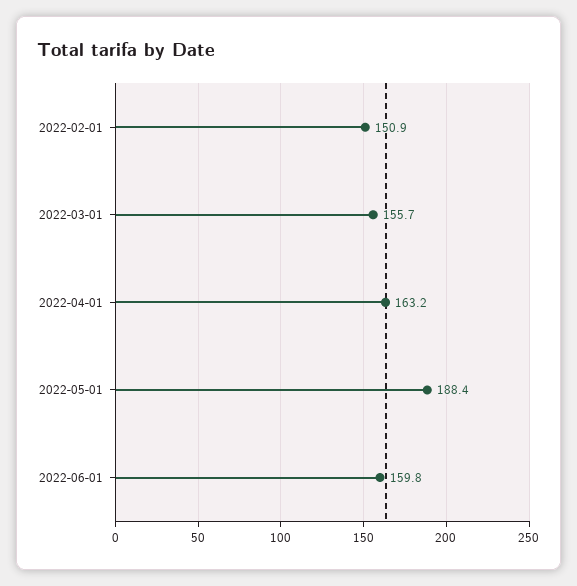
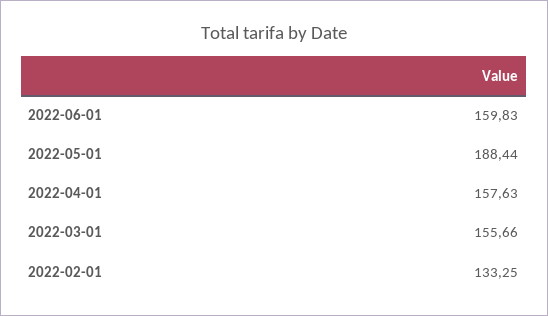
  {
-   "2022-02-01": 150.9,
+   "2022-02-01": 133.25,
    "2022-03-01": 155.66,
-   "2022-04-01": 163.2,
+   "2022-04-01": 157.63,
    "2022-05-01": 188.44,
    "2022-06-01": 159.83
  }

